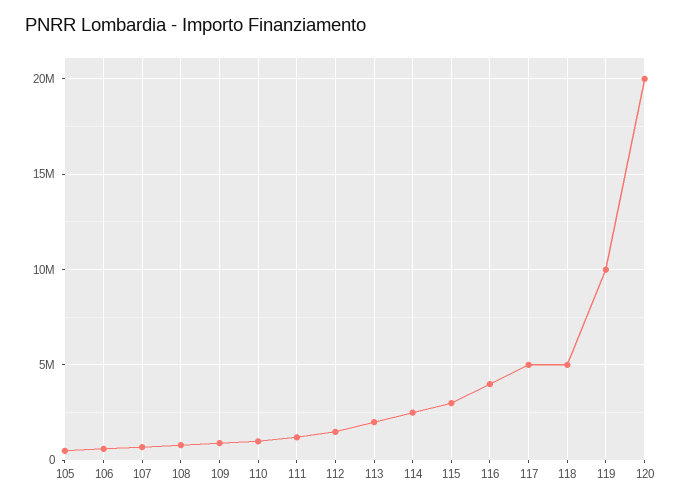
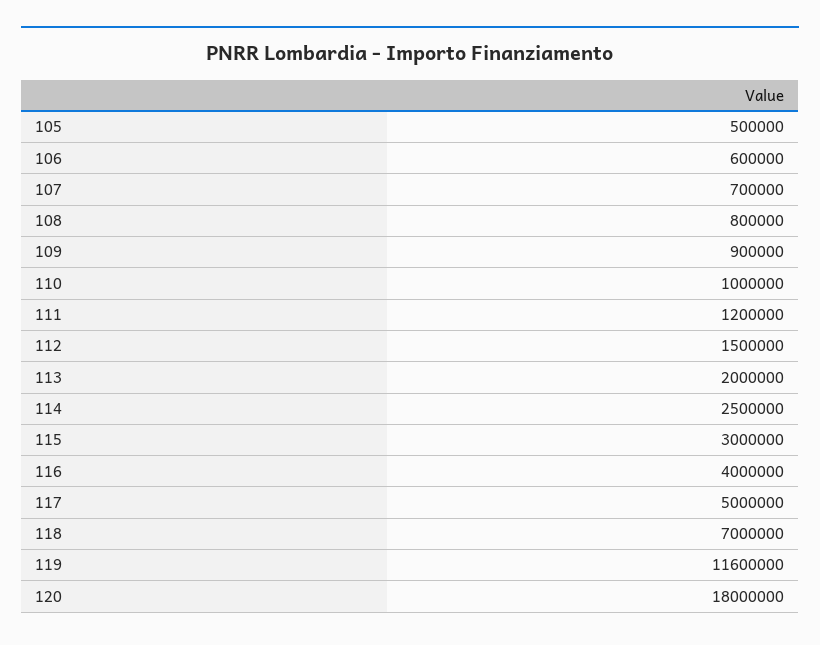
  {
    "105": 500000,
    "106": 600000,
    "107": 700000,
    "108": 800000,
    "109": 900000,
    "110": 1000000,
    "111": 1200000,
    "112": 1500000,
    "113": 2000000,
    "114": 2500000,
    "115": 3000000,
    "116": 4000000,
    "117": 5000000,
-   "118": 5000000,
+   "118": 7000000,
-   "119": 10000000,
+   "119": 11600000,
-   "120": 20000000
+   "120": 18000000
  }

